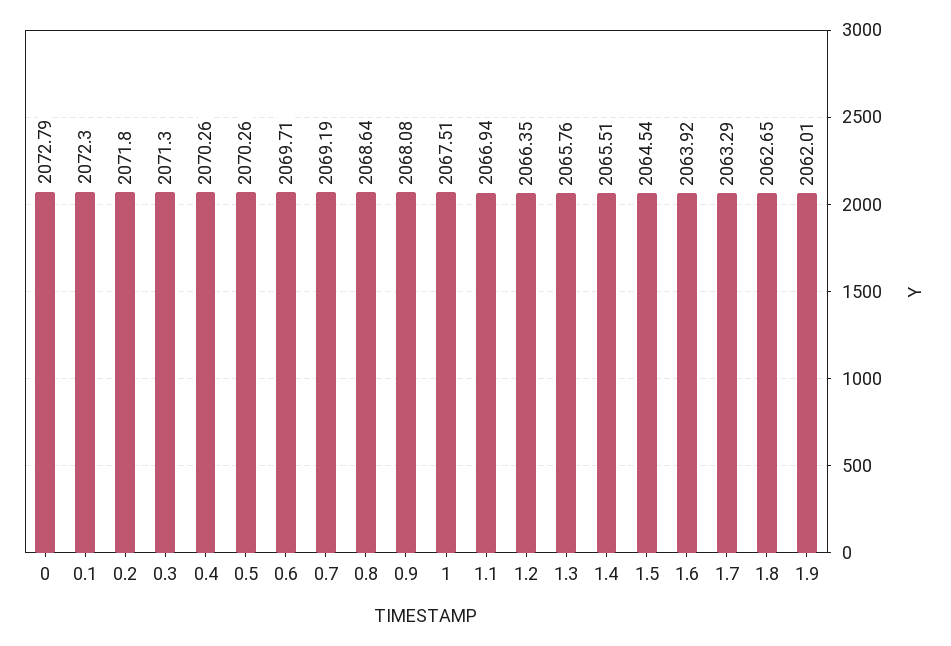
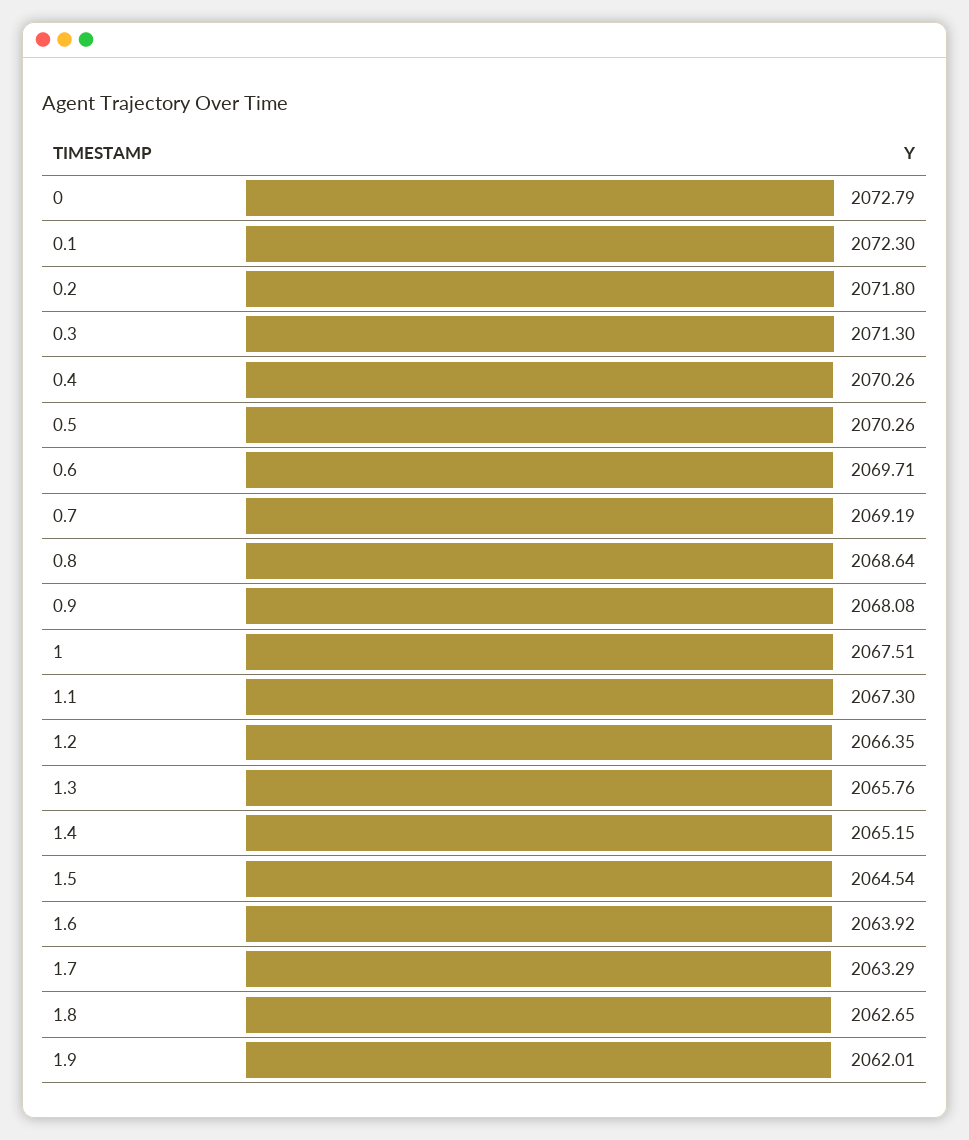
  {
    "0": 2072.79,
    "0.1": 2072.3,
    "0.2": 2071.8,
    "0.3": 2071.3,
    "0.4": 2070.26,
    "0.5": 2070.26,
    "0.6": 2069.71,
    "0.7": 2069.19,
    "0.8": 2068.64,
    "0.9": 2068.08,
    "1": 2067.51,
-   "1.1": 2066.94,
+   "1.1": 2067.3,
    "1.2": 2066.35,
    "1.3": 2065.76,
-   "1.4": 2065.51,
+   "1.4": 2065.15,
    "1.5": 2064.54,
    "1.6": 2063.92,
    "1.7": 2063.29,
    "1.8": 2062.65,
    "1.9": 2062.01
  }

